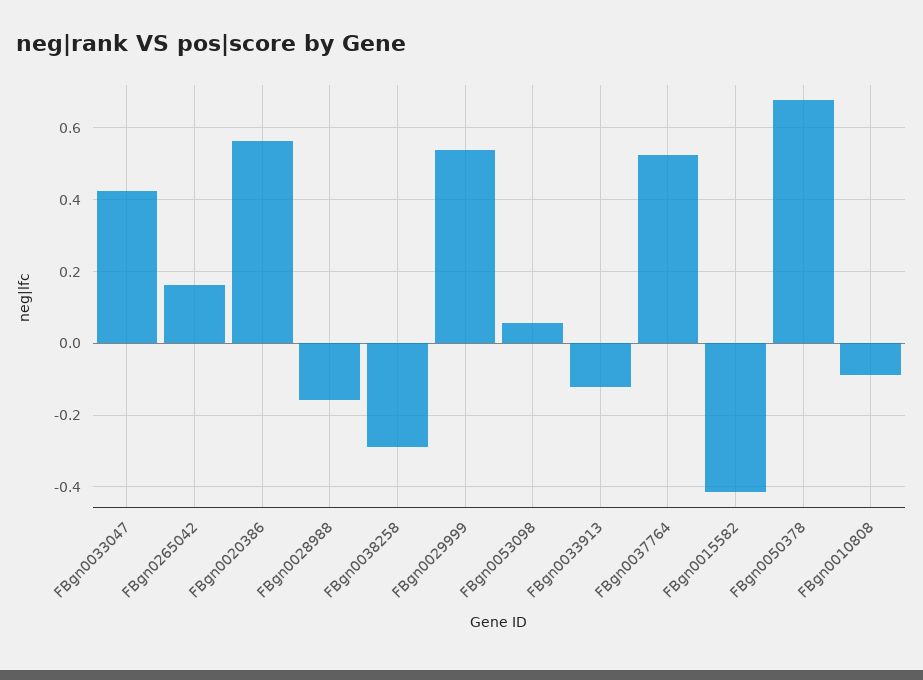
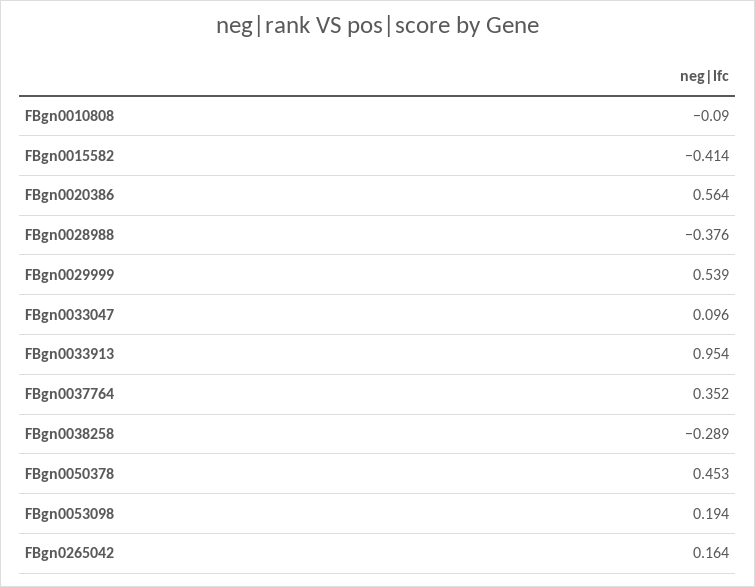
  {
-   "FBgn0033047": 0.42,
+   "FBgn0033047": 0.096,
    "FBgn0265042": 0.164,
    "FBgn0020386": 0.564,
-   "FBgn0028988": -0.16,
+   "FBgn0028988": -0.376,
    "FBgn0038258": -0.289,
    "FBgn0029999": 0.539,
-   "FBgn0053098": 0.06,
+   "FBgn0053098": 0.194,
-   "FBgn0033913": -0.12,
+   "FBgn0033913": 0.954,
-   "FBgn0037764": 0.52,
+   "FBgn0037764": 0.352,
    "FBgn0015582": -0.414,
-   "FBgn0050378": 0.68,
+   "FBgn0050378": 0.453,
    "FBgn0010808": -0.09
  }

